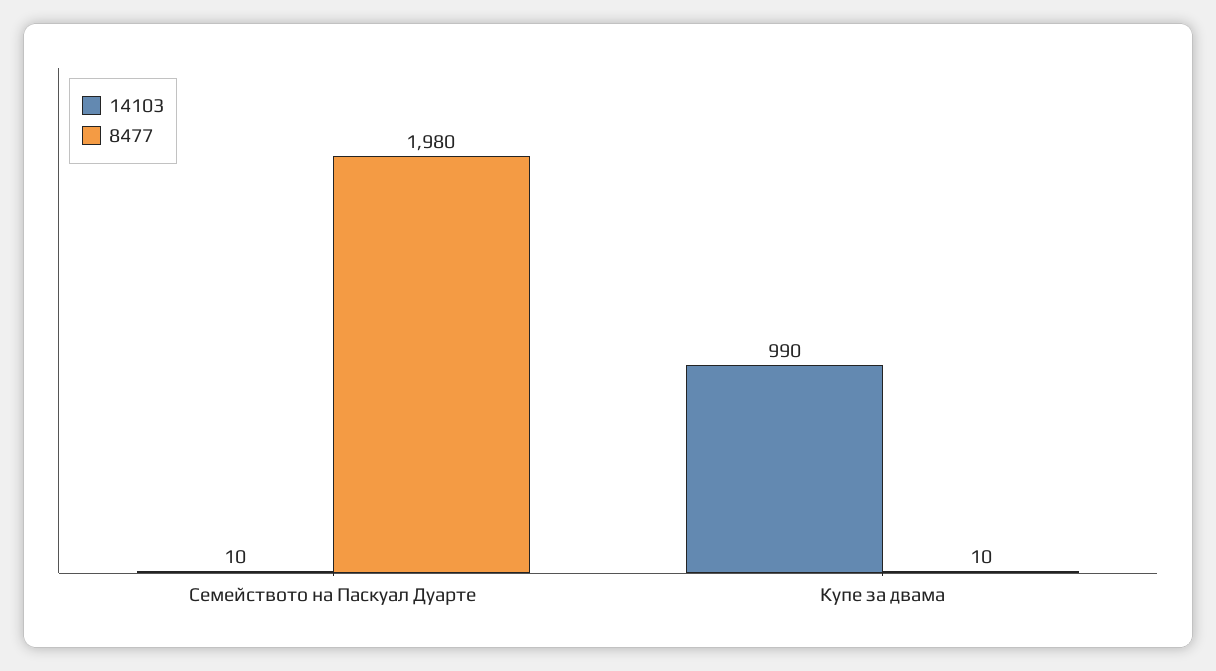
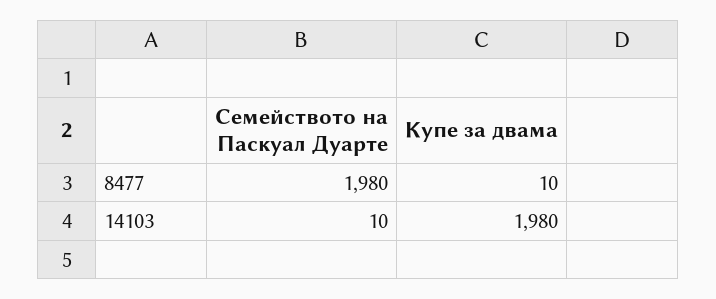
  {
    "14103": {
      "Семейството на Паскуал Дуарте": 10,
-     "Купе за двама": 990
+     "Купе за двама": 1980
    },
    "8477": {
      "Семейството на Паскуал Дуарте": 1980,
      "Купе за двама": 10
    }
  }

